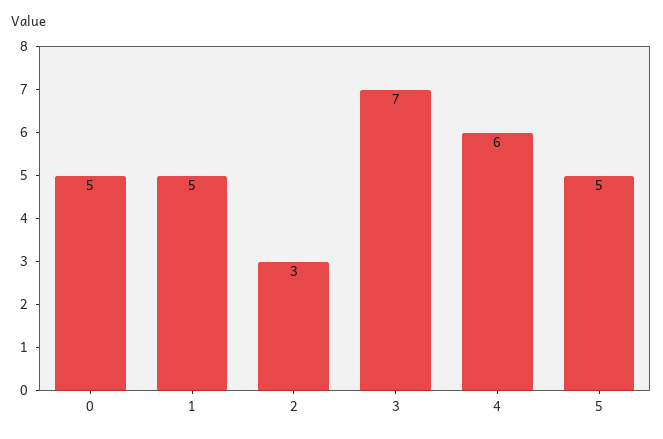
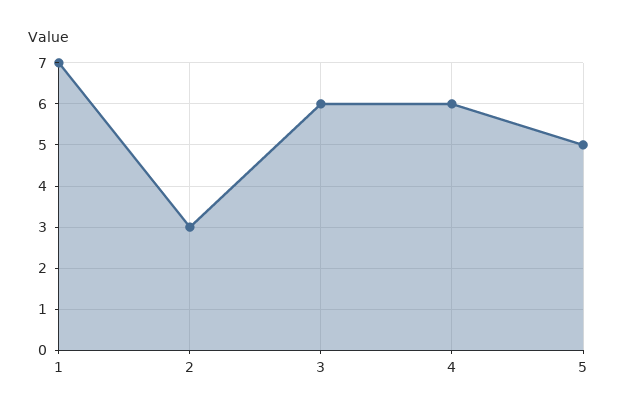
  {
-   "0": 5,
-   "1": 5,
+   "1": 7,
    "2": 3,
-   "3": 7,
+   "3": 6,
    "4": 6,
    "5": 5
  }

